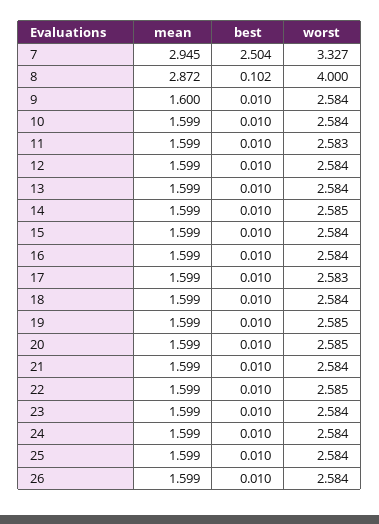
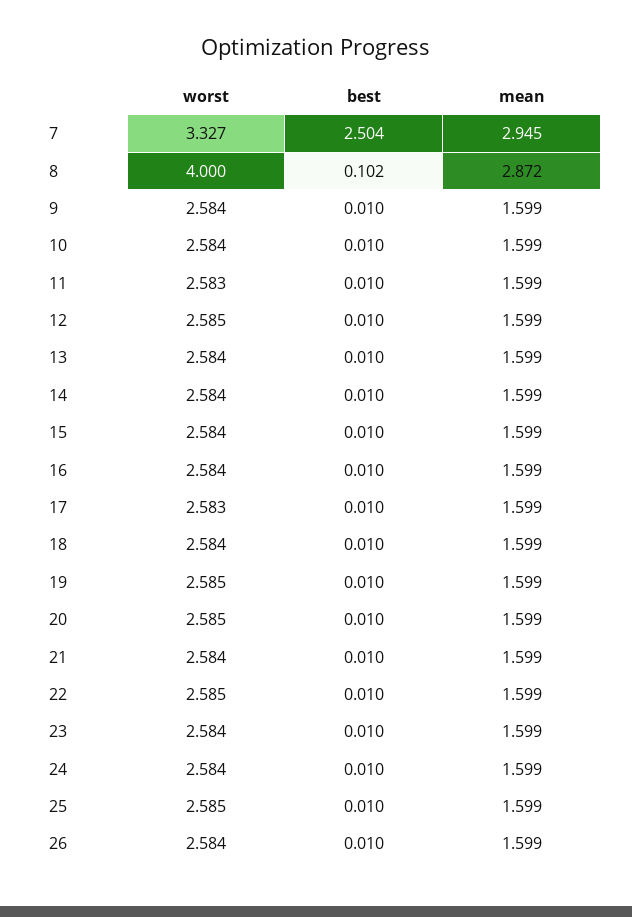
  {
    "mean": {
      "7": 2.945,
      "8": 2.872,
-     "9": 1.6,
+     "9": 1.599,
      "10": 1.599,
      "11": 1.599,
      "12": 1.599,
      "13": 1.599,
      "14": 1.599,
      "15": 1.599,
      "16": 1.599,
      "17": 1.599,
      "18": 1.599,
      "19": 1.599,
      "20": 1.599,
      "21": 1.599,
      "22": 1.599,
      "23": 1.599,
      "24": 1.599,
      "25": 1.599,
      "26": 1.599
    },
    "best": {
      "7": 2.504,
      "8": 0.102,
      "9": 0.01,
      "10": 0.01,
      "11": 0.01,
      "12": 0.01,
      "13": 0.01,
      "14": 0.01,
      "15": 0.01,
      "16": 0.01,
      "17": 0.01,
      "18": 0.01,
      "19": 0.01,
      "20": 0.01,
      "21": 0.01,
      "22": 0.01,
      "23": 0.01,
      "24": 0.01,
      "25": 0.01,
      "26": 0.01
    },
    "worst": {
      "7": 3.327,
      "8": 4,
      "9": 2.584,
      "10": 2.584,
      "11": 2.583,
-     "12": 2.584,
+     "12": 2.585,
      "13": 2.584,
-     "14": 2.585,
+     "14": 2.584,
      "15": 2.584,
      "16": 2.584,
      "17": 2.583,
      "18": 2.584,
      "19": 2.585,
      "20": 2.585,
      "21": 2.584,
      "22": 2.585,
      "23": 2.584,
      "24": 2.584,
-     "25": 2.584,
+     "25": 2.585,
      "26": 2.584
    }
  }

